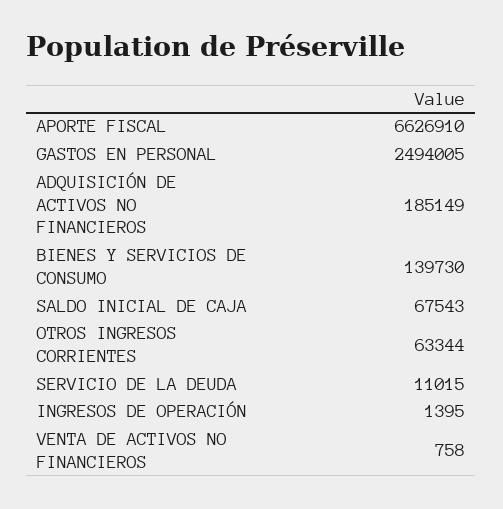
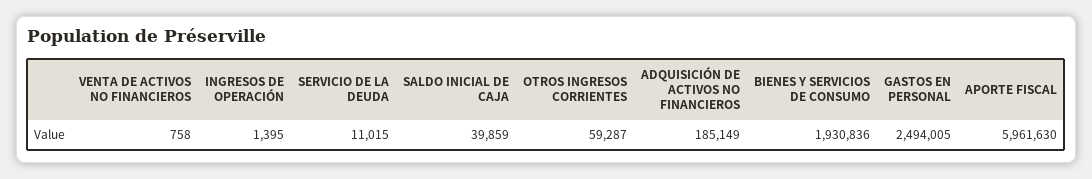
  {
-   "APORTE FISCAL": 6626910,
+   "APORTE FISCAL": 5961630,
    "GASTOS EN PERSONAL": 2494005,
    "ADQUISICIÓN DE ACTIVOS NO FINANCIEROS": 185149,
-   "BIENES Y SERVICIOS DE CONSUMO": 139730,
+   "BIENES Y SERVICIOS DE CONSUMO": 1930836,
-   "SALDO INICIAL DE CAJA": 67543,
+   "SALDO INICIAL DE CAJA": 39859,
-   "OTROS INGRESOS CORRIENTES": 63344,
+   "OTROS INGRESOS CORRIENTES": 59287,
    "SERVICIO DE LA DEUDA": 11015,
    "INGRESOS DE OPERACIÓN": 1395,
    "VENTA DE ACTIVOS NO FINANCIEROS": 758
  }

